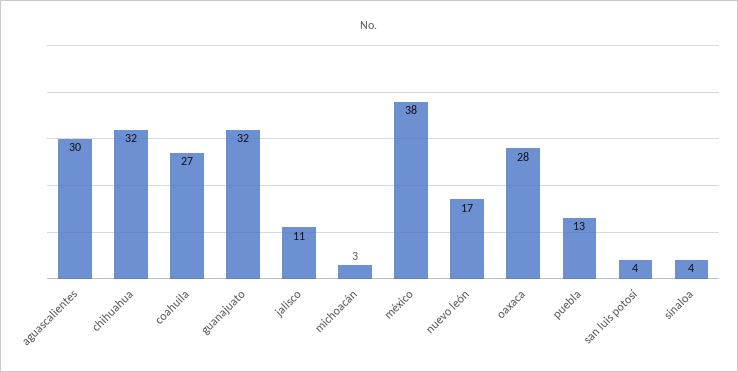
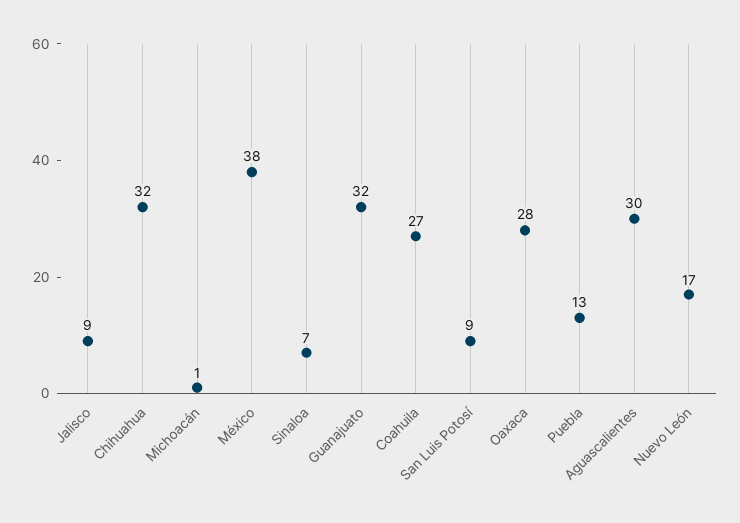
  {
    "aguascalientes": 30,
    "chihuahua": 32,
    "coahuila": 27,
    "guanajuato": 32,
-   "jalisco": 11,
+   "jalisco": 9,
-   "michoacán": 3,
+   "michoacán": 1,
    "méxico": 38,
    "nuevo león": 17,
    "oaxaca": 28,
    "puebla": 13,
-   "san luis potosí": 4,
+   "san luis potosí": 9,
-   "sinaloa": 4
+   "sinaloa": 7
  }

